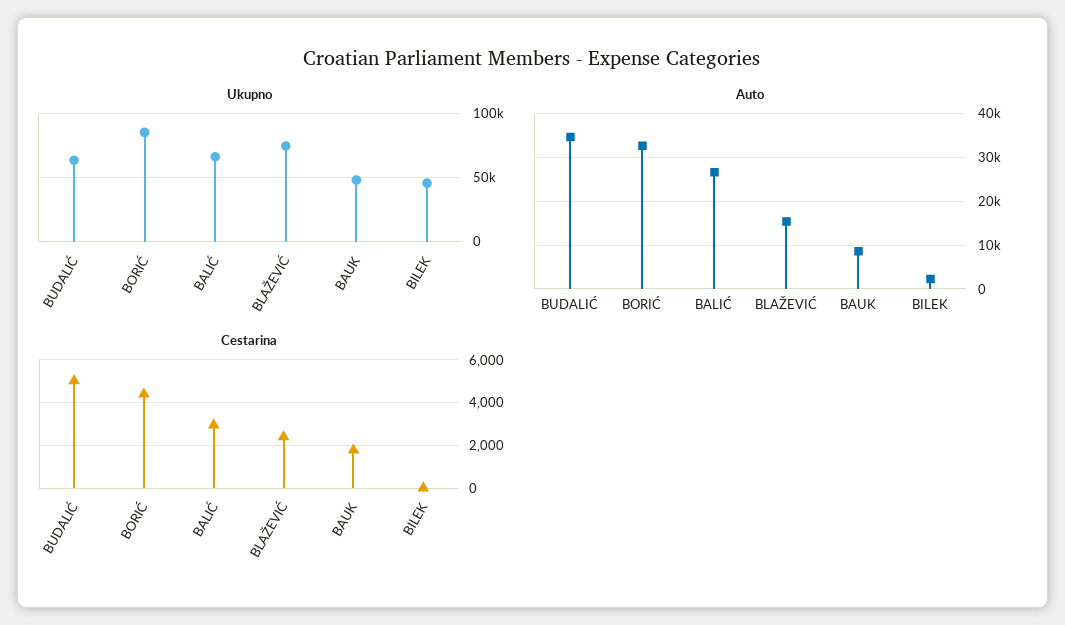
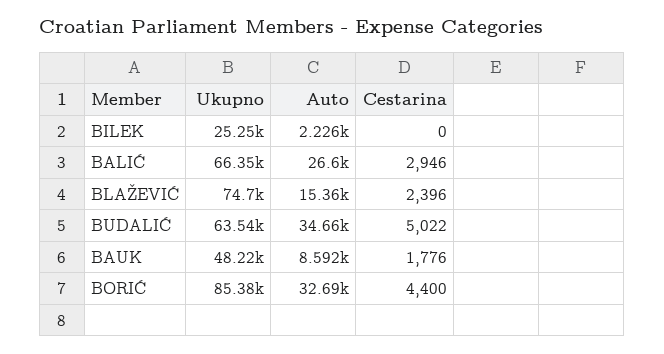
  {
    "Ukupno": {
      "BUDALIĆ": 63540,
      "BORIĆ": 85380,
      "BALIĆ": 66350,
      "BLAŽEVIĆ": 74700,
      "BAUK": 48220,
-     "BILEK": 45000
+     "BILEK": 25250
    },
    "Auto": {
      "BUDALIĆ": 34660,
      "BORIĆ": 32690,
      "BALIĆ": 26600,
      "BLAŽEVIĆ": 15360,
      "BAUK": 8592,
      "BILEK": 2226
    },
    "Cestarina": {
      "BUDALIĆ": 5022,
      "BORIĆ": 4400,
      "BALIĆ": 2946,
      "BLAŽEVIĆ": 2396,
      "BAUK": 1776,
      "BILEK": 0
    }
  }

